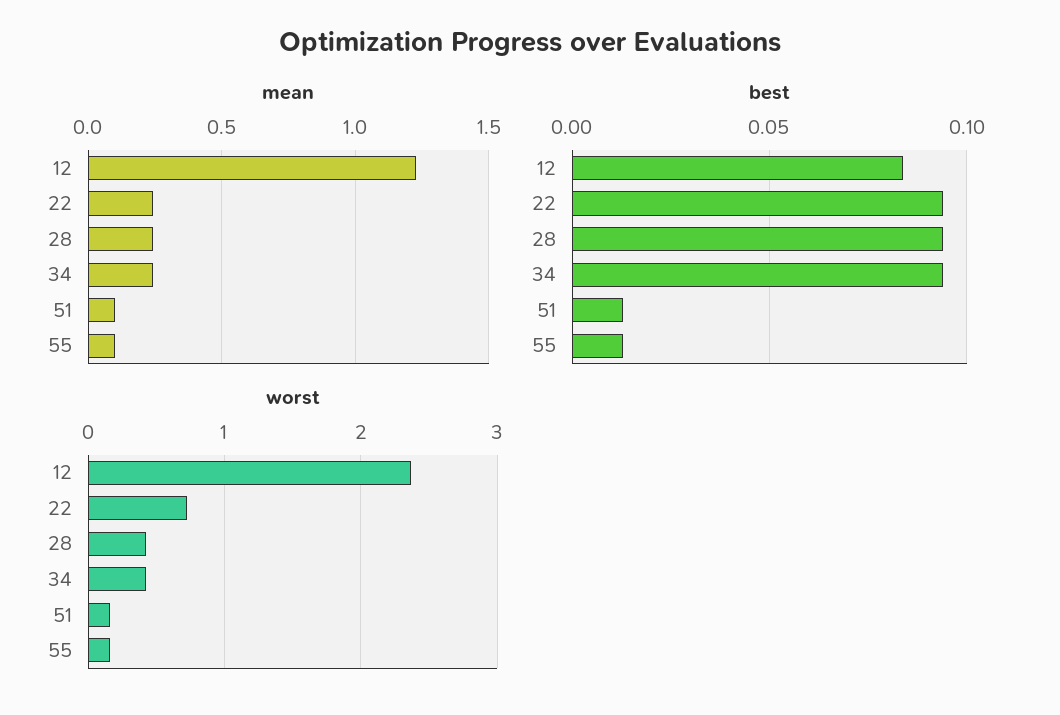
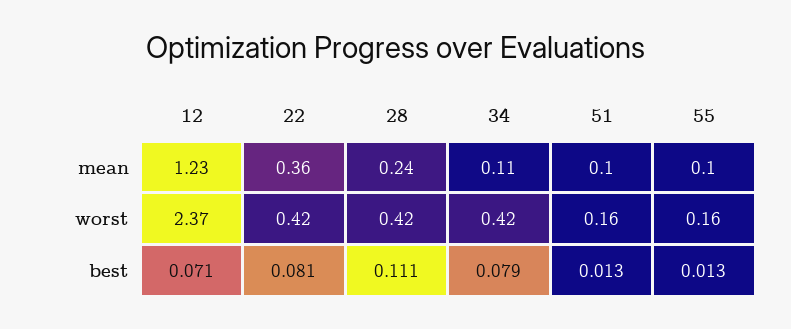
  {
    "mean": {
      "12": 1.23,
-     "22": 0.25,
+     "22": 0.36,
      "28": 0.24,
-     "34": 0.25,
+     "34": 0.11,
      "51": 0.1,
      "55": 0.1
    },
    "best": {
-     "12": 0.085,
+     "12": 0.071,
-     "22": 0.095,
+     "22": 0.081,
-     "28": 0.095,
+     "28": 0.111,
-     "34": 0.095,
+     "34": 0.079,
      "51": 0.013,
      "55": 0.013
    },
    "worst": {
      "12": 2.37,
-     "22": 0.7,
+     "22": 0.42,
      "28": 0.42,
      "34": 0.42,
      "51": 0.16,
      "55": 0.16
    }
  }

